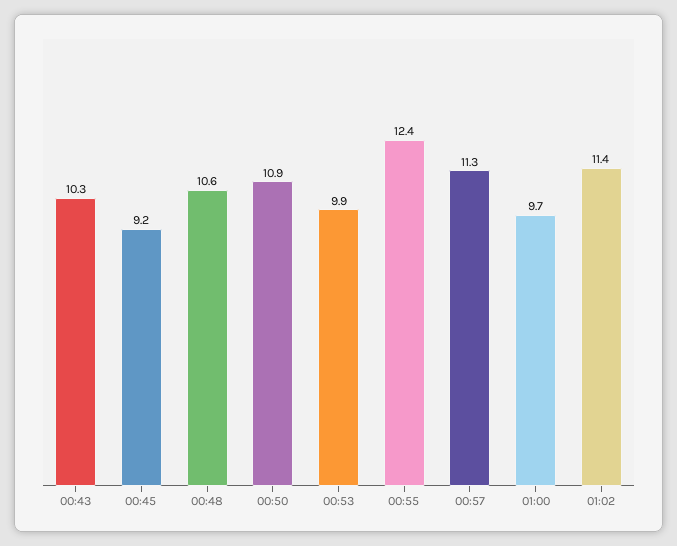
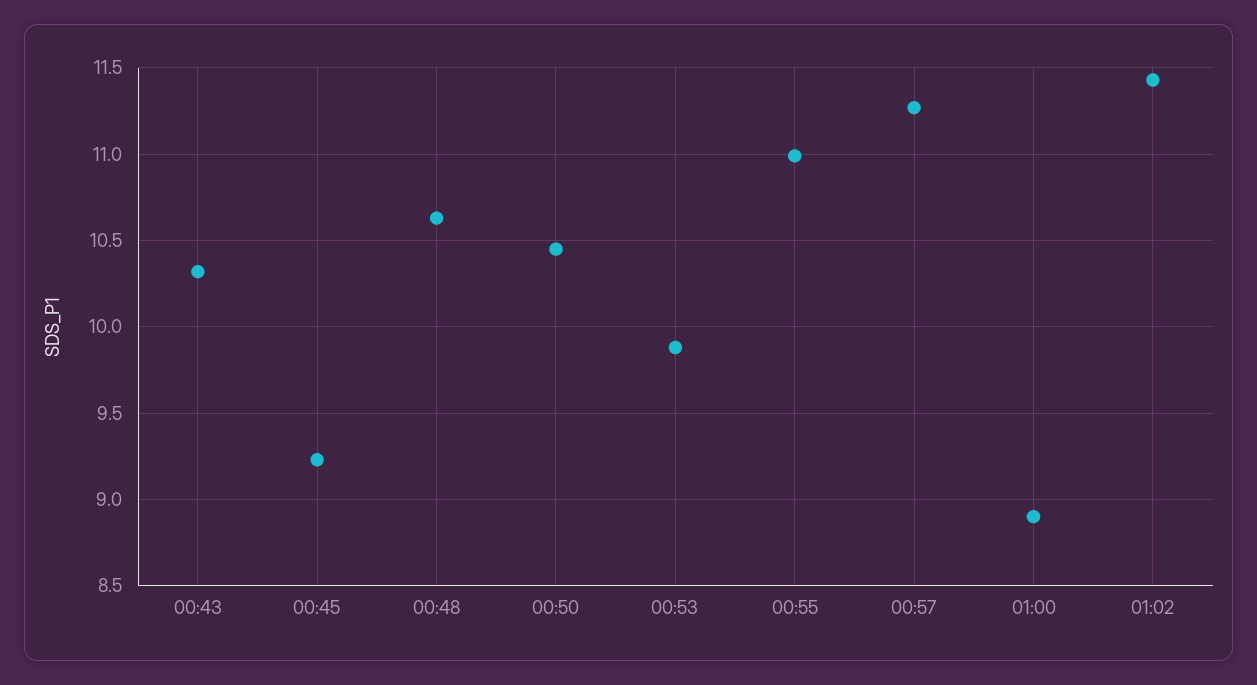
  {
    "00:43": 10.3,
    "00:45": 9.2,
    "00:48": 10.6,
-   "00:50": 10.9,
+   "00:50": 10.45,
    "00:53": 9.9,
-   "00:55": 12.4,
+   "00:55": 11,
    "00:57": 11.3,
-   "01:00": 9.7,
+   "01:00": 8.9,
    "01:02": 11.4
  }

